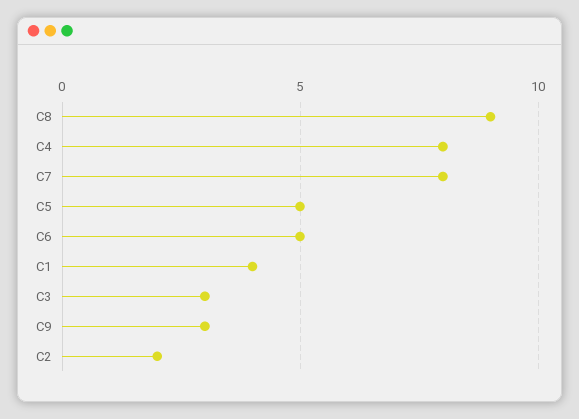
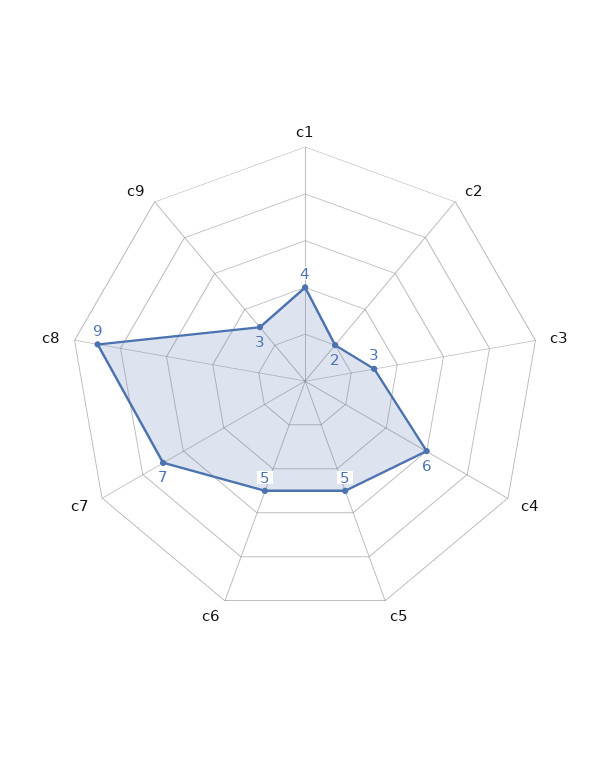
  {
    "C8": 9,
-   "C4": 8,
+   "C4": 6,
-   "C7": 8,
+   "C7": 7,
    "C5": 5,
    "C6": 5,
    "C1": 4,
    "C3": 3,
    "C9": 3,
    "C2": 2
  }

